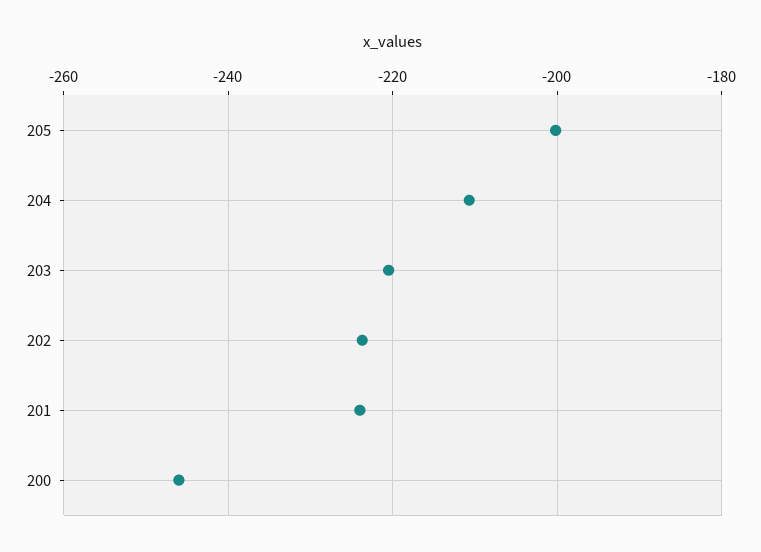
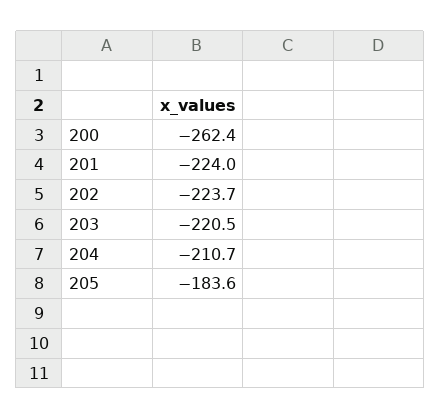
  {
-   "205": -200,
+   "205": -183.6,
    "204": -210.7,
    "203": -220.5,
    "202": -223.7,
    "201": -224,
-   "200": -246
+   "200": -262.4
  }

